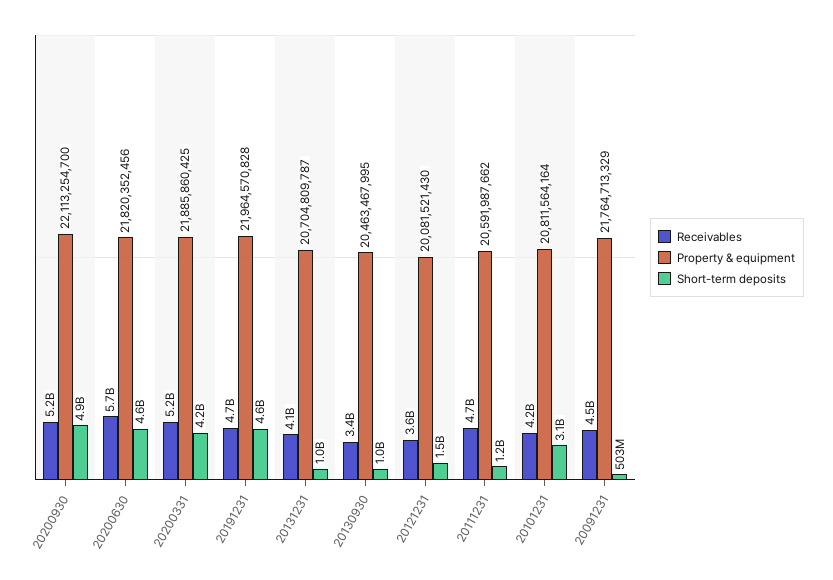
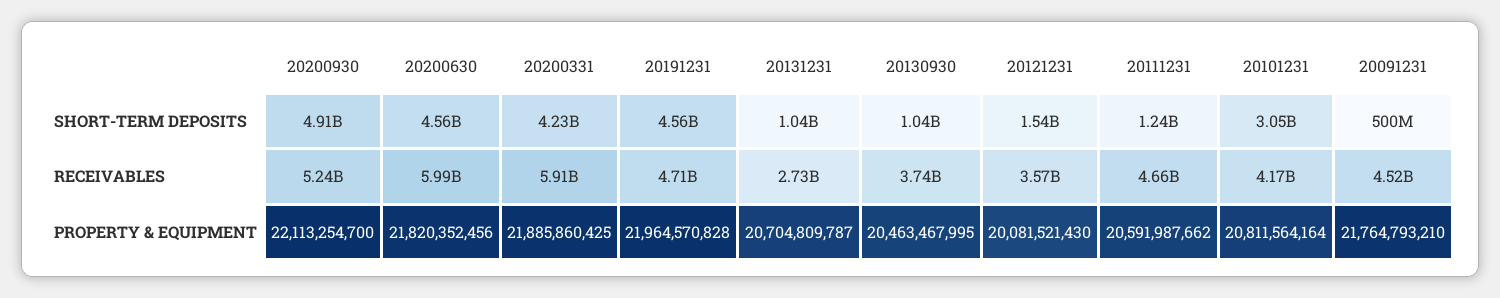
  {
    "Receivables": {
      "20200930": 5240000000,
-     "20200630": 5700000000,
+     "20200630": 5990000000,
-     "20200331": 5200000000,
+     "20200331": 5910000000,
      "20191231": 4710000000,
-     "20131231": 4100000000,
+     "20131231": 2730000000,
-     "20130930": 3400000000,
+     "20130930": 3740000000,
      "20121231": 3570000000,
      "20111231": 4660000000,
      "20101231": 4170000000,
      "20091231": 4520000000
    },
    "Property & equipment": {
      "20200930": 22113254700,
      "20200630": 21820352456,
      "20200331": 21885860425,
      "20191231": 21964570828,
      "20131231": 20704809787,
      "20130930": 20463467995,
      "20121231": 20081521430,
      "20111231": 20591987662,
      "20101231": 20811564164,
-     "20091231": 21764713329
+     "20091231": 21764793210
    },
    "Short-term deposits": {
      "20200930": 4910000000,
      "20200630": 4560000000,
      "20200331": 4230000000,
      "20191231": 4560000000,
      "20131231": 1040000000,
      "20130930": 1040000000,
      "20121231": 1540000000,
      "20111231": 1240000000,
      "20101231": 3050000000,
-     "20091231": 503000000
+     "20091231": 500000000
    }
  }

